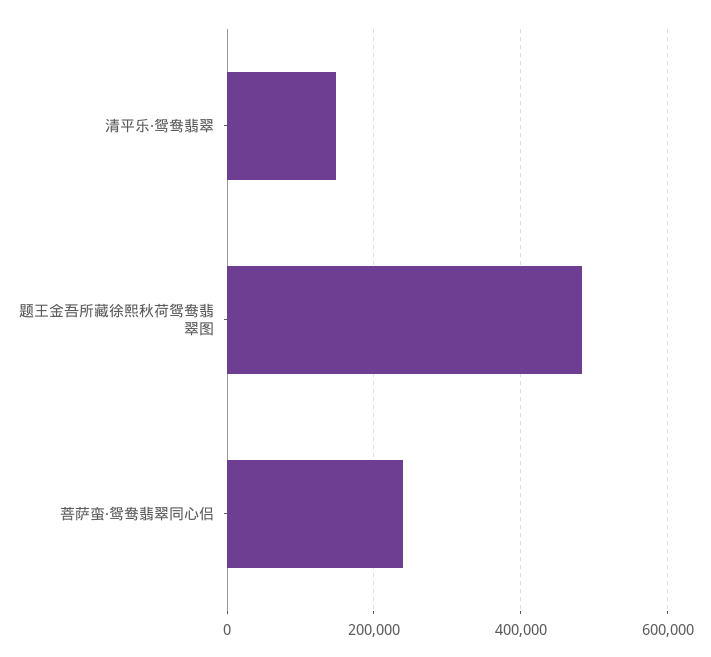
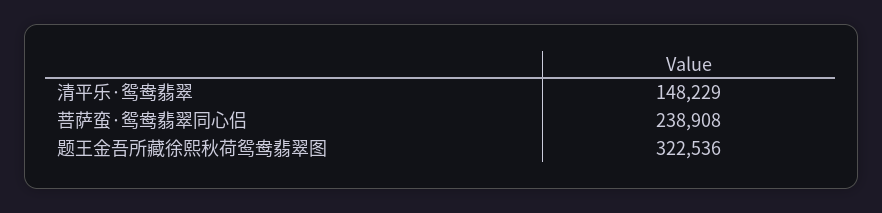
  {
    "清平乐·鸳鸯翡翠": 148229,
-   "题王金吾所藏徐熙秋荷鸳鸯翡翠图": 480000,
+   "题王金吾所藏徐熙秋荷鸳鸯翡翠图": 322536,
    "菩萨蛮·鸳鸯翡翠同心侣": 238908
  }

